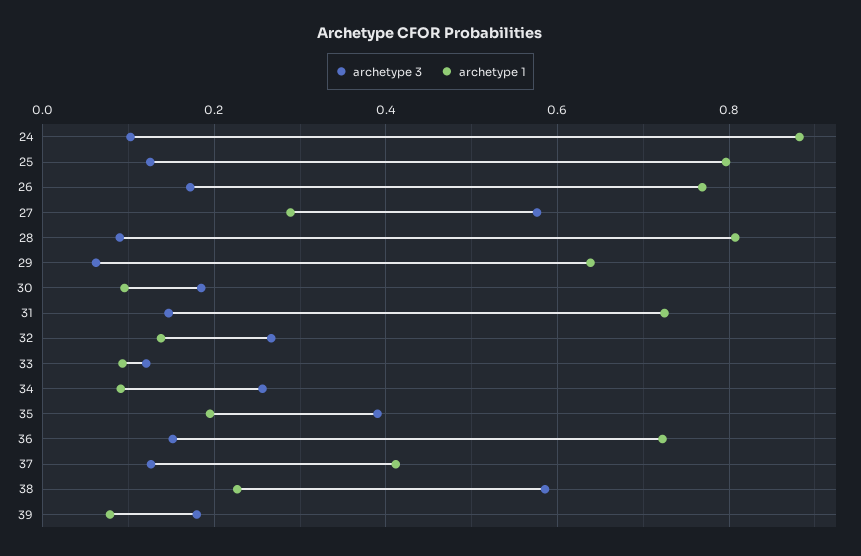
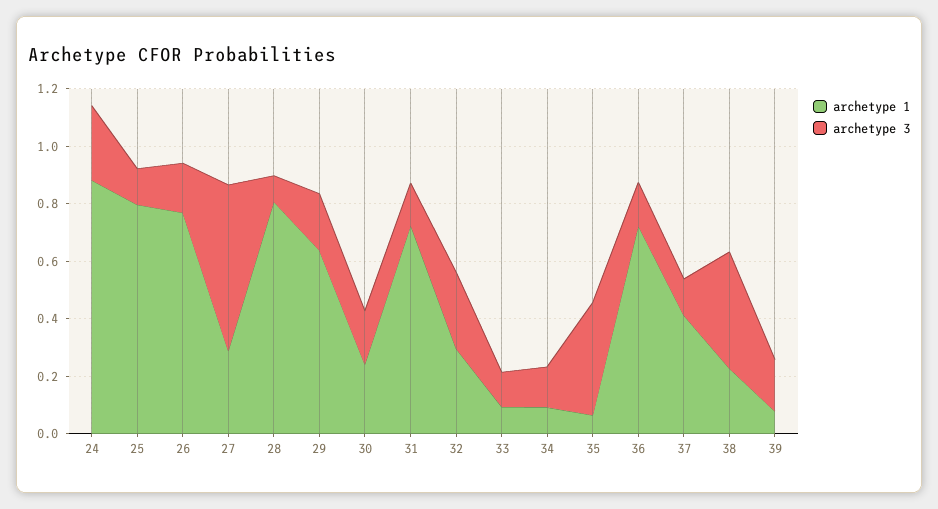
  {
    "archetype 3": {
-     "24": 0.1,
+     "24": 0.25,
      "25": 0.12,
      "26": 0.18,
      "27": 0.58,
      "28": 0.1,
-     "29": 0.06,
+     "29": 0.2,
      "30": 0.18,
      "31": 0.14,
      "32": 0.26,
      "33": 0.12,
-     "34": 0.26,
+     "34": 0.15,
      "35": 0.4,
      "36": 0.16,
      "37": 0.12,
-     "38": 0.58,
+     "38": 0.4,
      "39": 0.18
    },
    "archetype 1": {
      "24": 0.88,
      "25": 0.8,
      "26": 0.76,
      "27": 0.28,
      "28": 0.8,
      "29": 0.64,
-     "30": 0.1,
+     "30": 0.25,
      "31": 0.72,
-     "32": 0.14,
+     "32": 0.3,
      "33": 0.1,
      "34": 0.1,
-     "35": 0.2,
+     "35": 0.05,
      "36": 0.72,
      "37": 0.42,
      "38": 0.22,
      "39": 0.08
    }
  }

